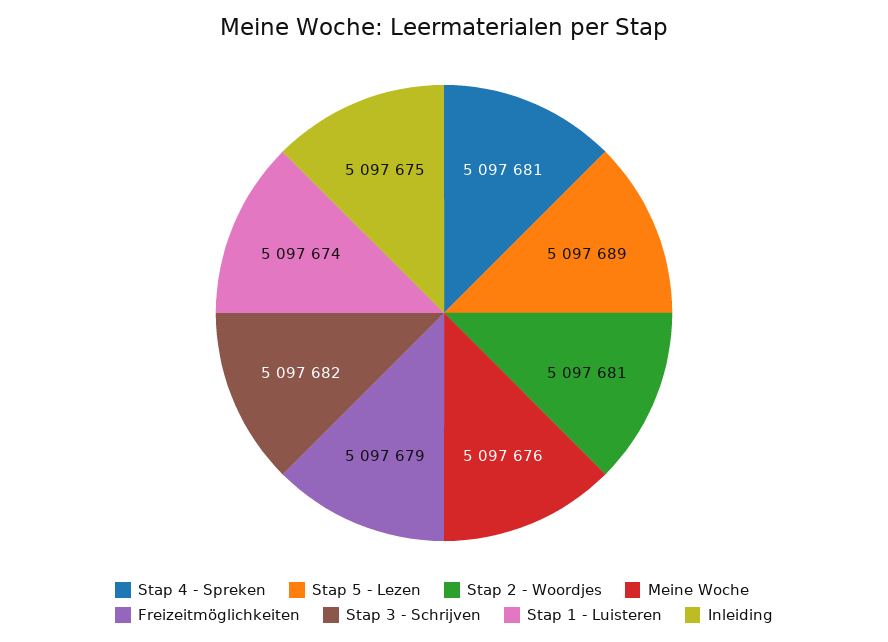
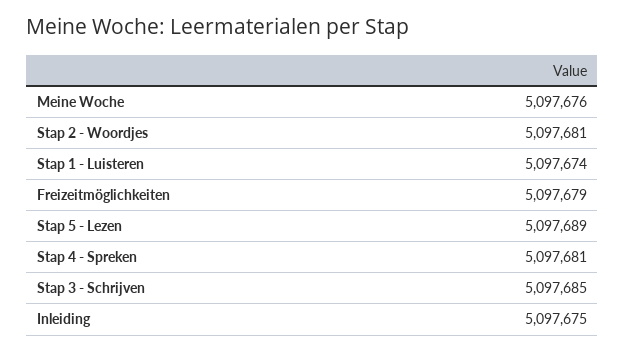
  {
    "Stap 4 - Spreken": 5097681,
    "Stap 5 - Lezen": 5097689,
    "Stap 2 - Woordjes": 5097681,
    "Meine Woche": 5097676,
    "Freizeitmöglichkeiten": 5097679,
-   "Stap 3 - Schrijven": 5097682,
+   "Stap 3 - Schrijven": 5097685,
    "Stap 1 - Luisteren": 5097674,
    "Inleiding": 5097675
  }

